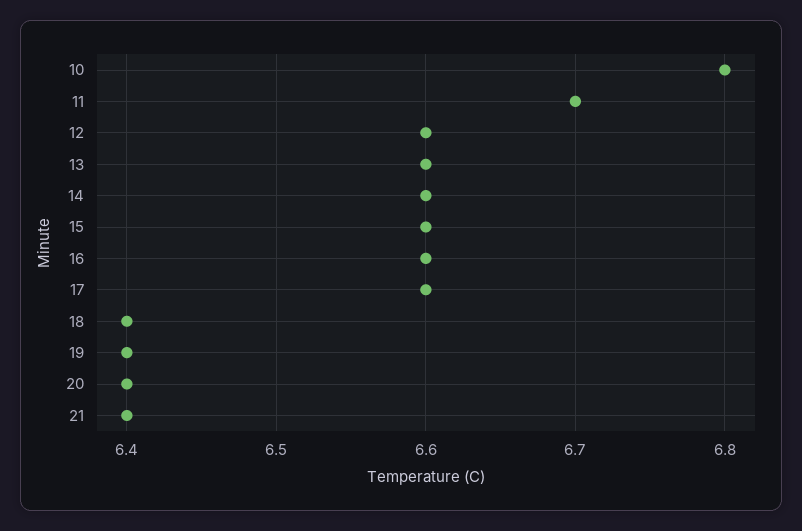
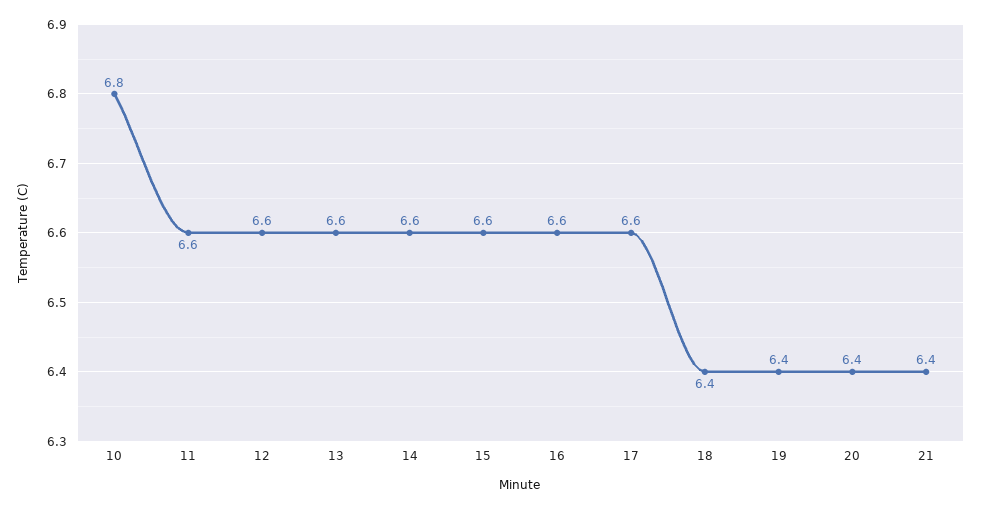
  {
    "10": 6.8,
-   "11": 6.7,
+   "11": 6.6,
    "12": 6.6,
    "13": 6.6,
    "14": 6.6,
    "15": 6.6,
    "16": 6.6,
    "17": 6.6,
    "18": 6.4,
    "19": 6.4,
    "20": 6.4,
    "21": 6.4
  }

